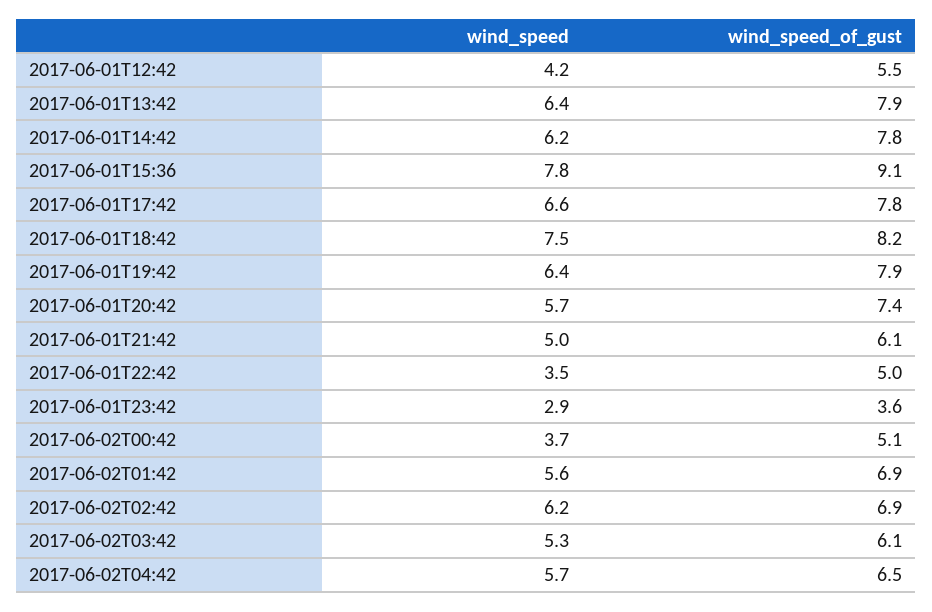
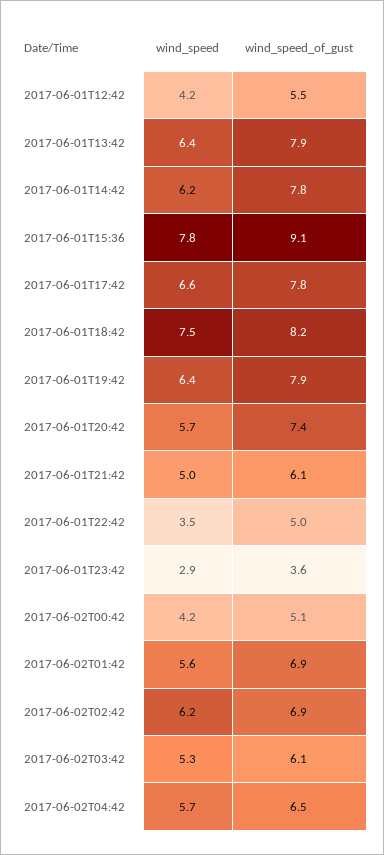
  {
    "wind_speed": {
      "2017-06-01T12:42": 4.2,
      "2017-06-01T13:42": 6.4,
      "2017-06-01T14:42": 6.2,
      "2017-06-01T15:36": 7.8,
      "2017-06-01T17:42": 6.6,
      "2017-06-01T18:42": 7.5,
      "2017-06-01T19:42": 6.4,
      "2017-06-01T20:42": 5.7,
      "2017-06-01T21:42": 5,
      "2017-06-01T22:42": 3.5,
      "2017-06-01T23:42": 2.9,
-     "2017-06-02T00:42": 3.7,
+     "2017-06-02T00:42": 4.2,
      "2017-06-02T01:42": 5.6,
      "2017-06-02T02:42": 6.2,
      "2017-06-02T03:42": 5.3,
      "2017-06-02T04:42": 5.7
    },
    "wind_speed_of_gust": {
      "2017-06-01T12:42": 5.5,
      "2017-06-01T13:42": 7.9,
      "2017-06-01T14:42": 7.8,
      "2017-06-01T15:36": 9.1,
      "2017-06-01T17:42": 7.8,
      "2017-06-01T18:42": 8.2,
      "2017-06-01T19:42": 7.9,
      "2017-06-01T20:42": 7.4,
      "2017-06-01T21:42": 6.1,
      "2017-06-01T22:42": 5,
      "2017-06-01T23:42": 3.6,
      "2017-06-02T00:42": 5.1,
      "2017-06-02T01:42": 6.9,
      "2017-06-02T02:42": 6.9,
      "2017-06-02T03:42": 6.1,
      "2017-06-02T04:42": 6.5
    }
  }

